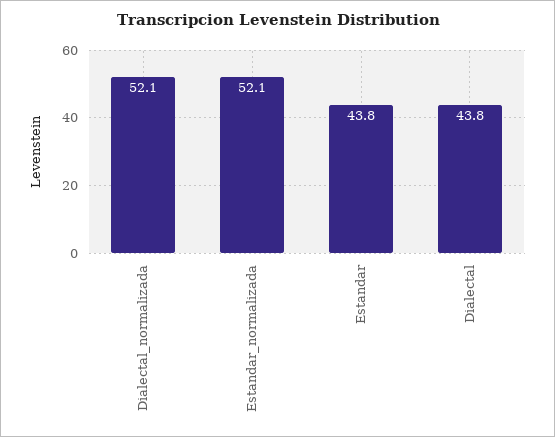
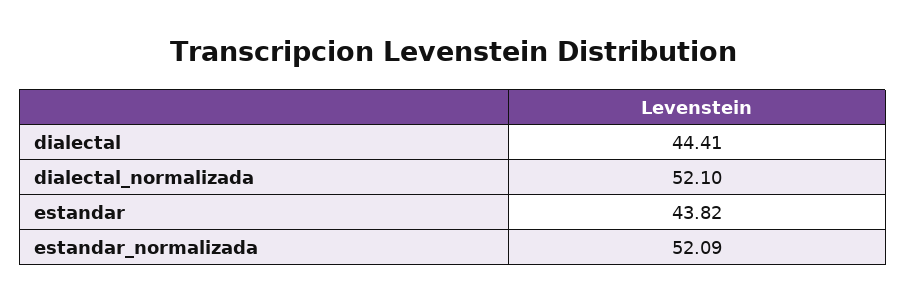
  {
    "Dialectal_normalizada": 52.1,
    "Estandar_normalizada": 52.09,
    "Estandar": 43.82,
-   "Dialectal": 43.8
+   "Dialectal": 44.41
  }

